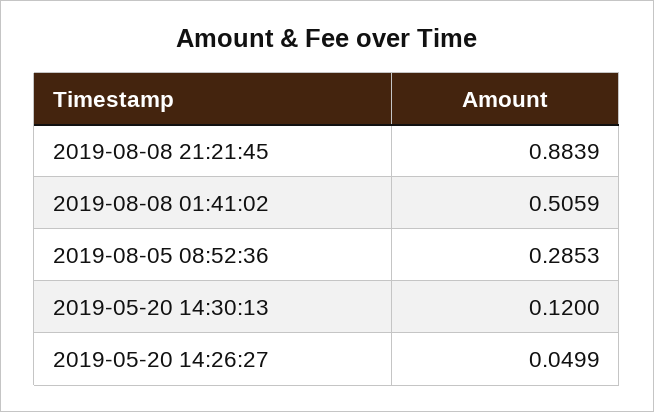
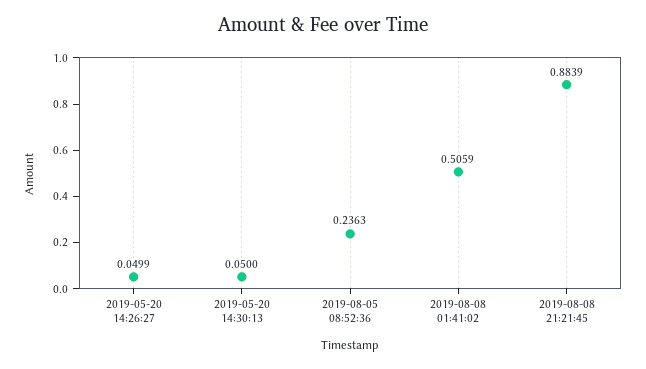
  {
    "2019-08-08 21:21:45": 0.8839,
    "2019-08-08 01:41:02": 0.5059,
-   "2019-08-05 08:52:36": 0.2853,
+   "2019-08-05 08:52:36": 0.2363,
-   "2019-05-20 14:30:13": 0.12,
+   "2019-05-20 14:30:13": 0.05,
    "2019-05-20 14:26:27": 0.0499
  }

